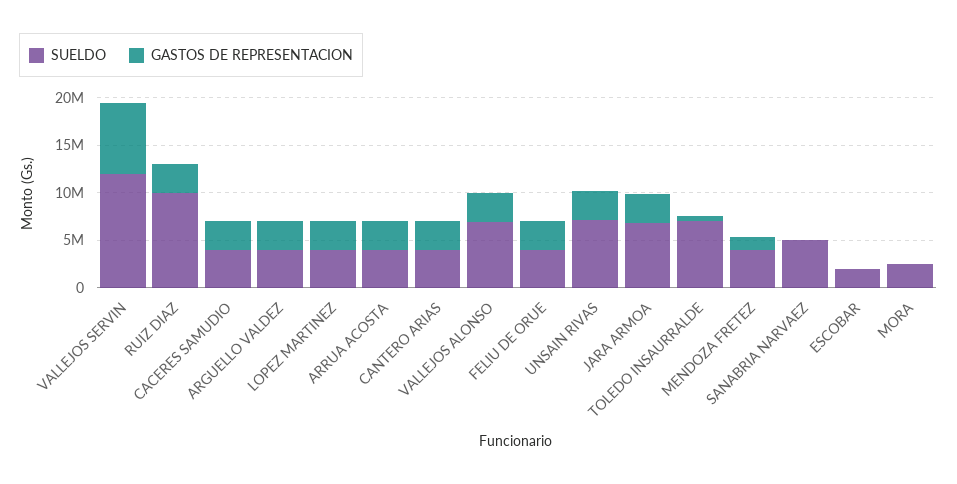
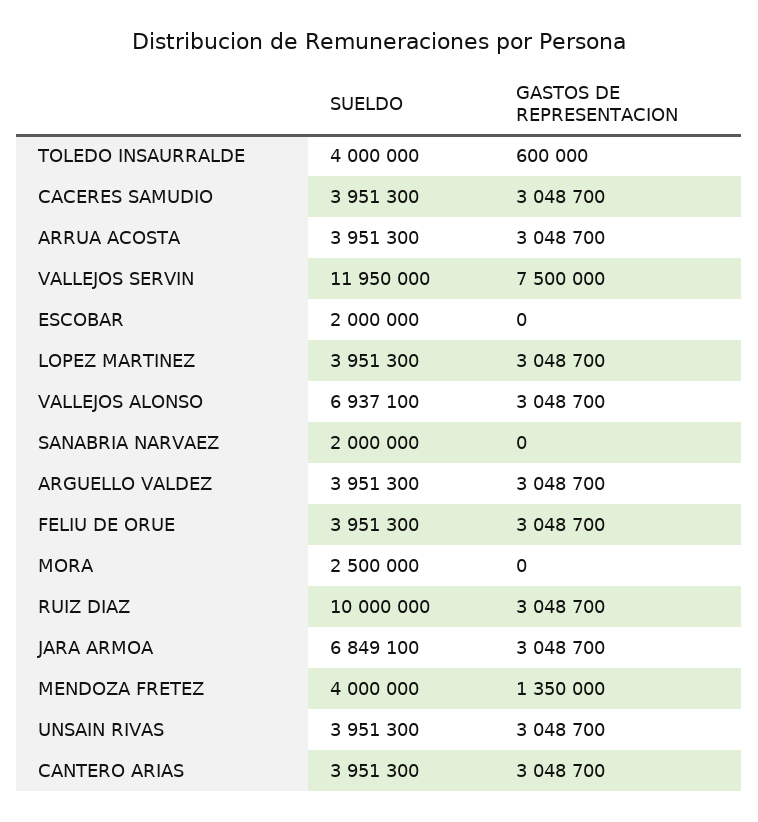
  {
    "SUELDO": {
      "VALLEJOS SERVIN": 11950000,
      "RUIZ DIAZ": 10000000,
      "CACERES SAMUDIO": 3951300,
      "ARGUELLO VALDEZ": 3951300,
      "LOPEZ MARTINEZ": 3951300,
      "ARRUA ACOSTA": 3951300,
      "CANTERO ARIAS": 3951300,
      "VALLEJOS ALONSO": 6937100,
      "FELIU DE ORUE": 3951300,
-     "UNSAIN RIVAS": 7000000,
+     "UNSAIN RIVAS": 3951300,
      "JARA ARMOA": 6849100,
-     "TOLEDO INSAURRALDE": 7000000,
+     "TOLEDO INSAURRALDE": 4000000,
      "MENDOZA FRETEZ": 4000000,
-     "SANABRIA NARVAEZ": 5000000,
+     "SANABRIA NARVAEZ": 2000000,
      "ESCOBAR": 2000000,
      "MORA": 2500000
    },
    "GASTOS DE REPRESENTACION": {
      "VALLEJOS SERVIN": 7500000,
      "RUIZ DIAZ": 3048700,
      "CACERES SAMUDIO": 3048700,
      "ARGUELLO VALDEZ": 3048700,
      "LOPEZ MARTINEZ": 3048700,
      "ARRUA ACOSTA": 3048700,
      "CANTERO ARIAS": 3048700,
      "VALLEJOS ALONSO": 3048700,
      "FELIU DE ORUE": 3048700,
      "UNSAIN RIVAS": 3048700,
      "JARA ARMOA": 3048700,
      "TOLEDO INSAURRALDE": 600000,
      "MENDOZA FRETEZ": 1350000,
      "SANABRIA NARVAEZ": 0,
      "ESCOBAR": 0,
      "MORA": 0
    }
  }

